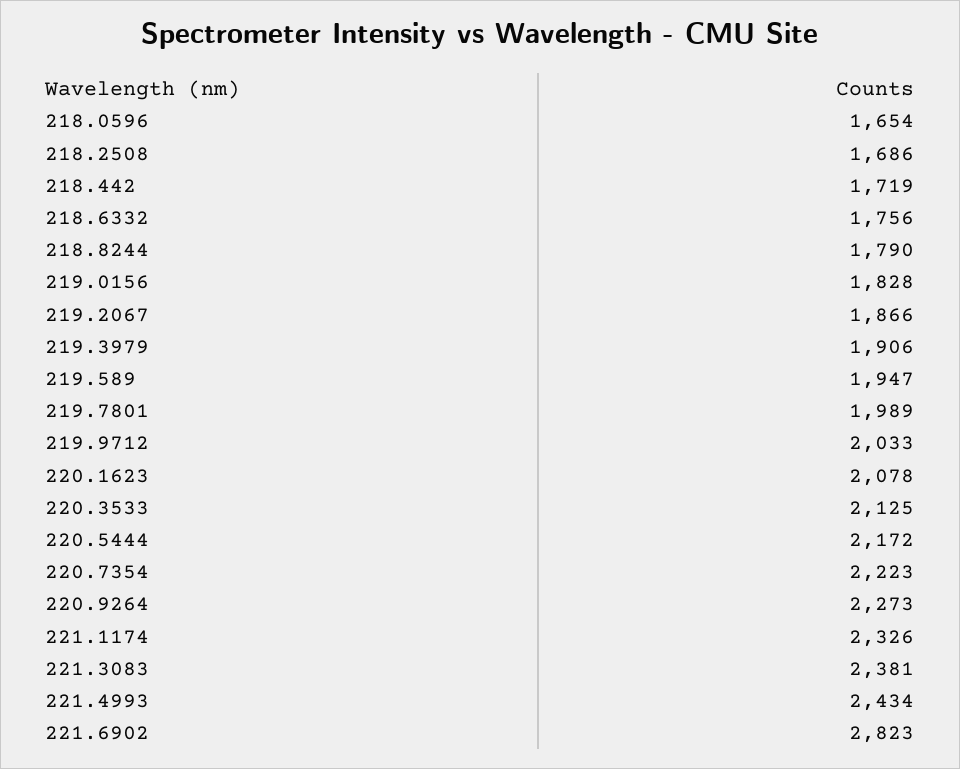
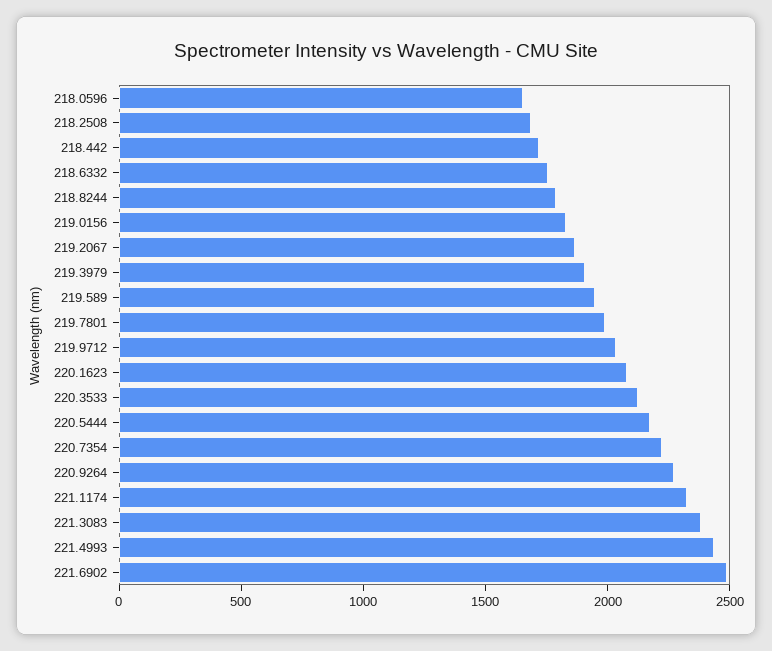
  {
    "218.0596": 1654,
    "218.2508": 1686,
    "218.442": 1719,
    "218.6332": 1756,
    "218.8244": 1790,
    "219.0156": 1828,
    "219.2067": 1866,
    "219.3979": 1906,
    "219.589": 1947,
    "219.7801": 1989,
    "219.9712": 2033,
    "220.1623": 2078,
    "220.3533": 2125,
    "220.5444": 2172,
    "220.7354": 2223,
    "220.9264": 2273,
    "221.1174": 2326,
    "221.3083": 2381,
    "221.4993": 2434,
-   "221.6902": 2823
+   "221.6902": 2500
  }

